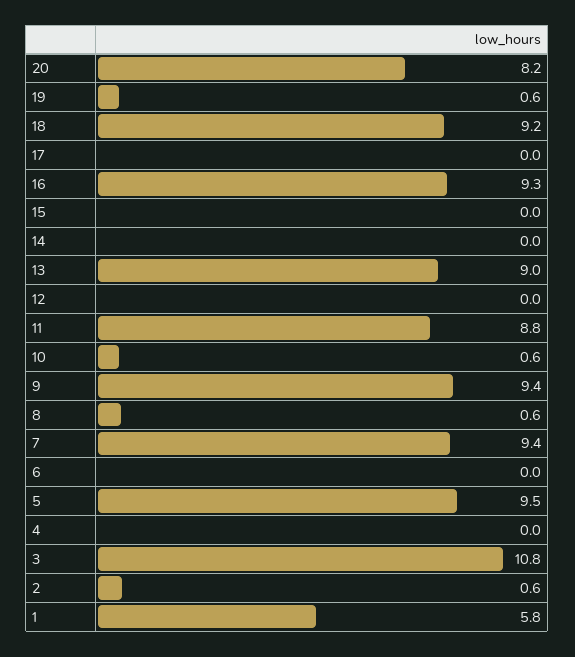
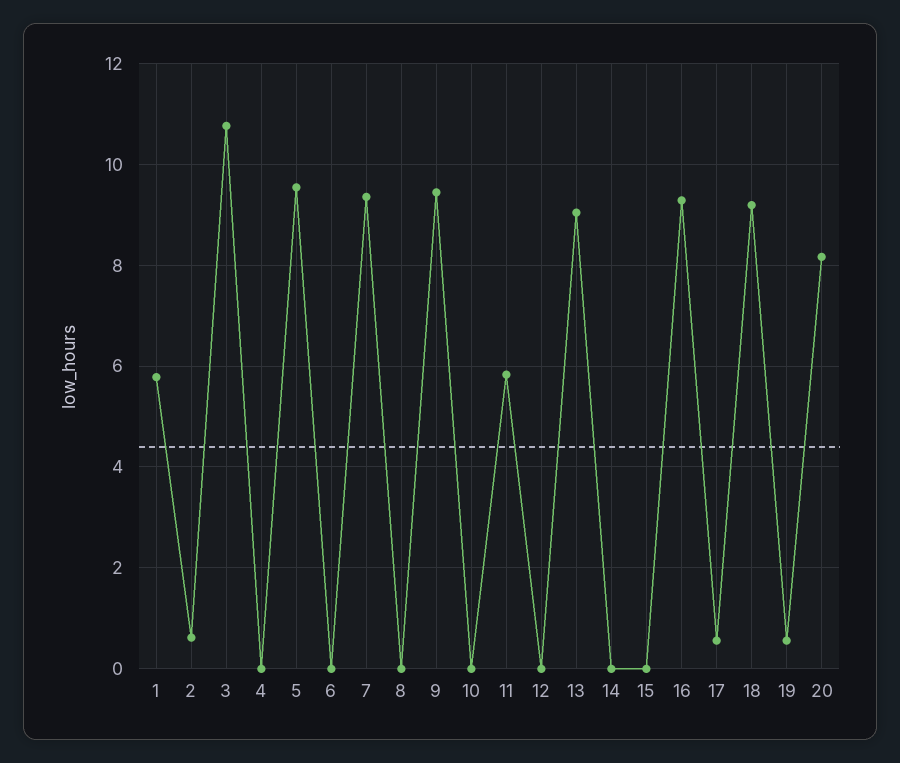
  {
    "20": 8.2,
    "19": 0.6,
    "18": 9.2,
-   "17": 0,
+   "17": 0.6,
    "16": 9.3,
    "15": 0,
    "14": 0,
    "13": 9,
    "12": 0,
-   "11": 8.8,
+   "11": 5.8,
-   "10": 0.6,
+   "10": 0,
    "9": 9.4,
-   "8": 0.6,
+   "8": 0,
    "7": 9.4,
    "6": 0,
    "5": 9.5,
    "4": 0,
    "3": 10.8,
    "2": 0.6,
    "1": 5.8
  }

